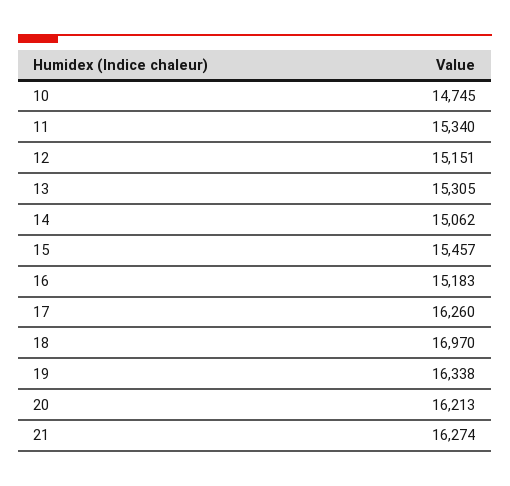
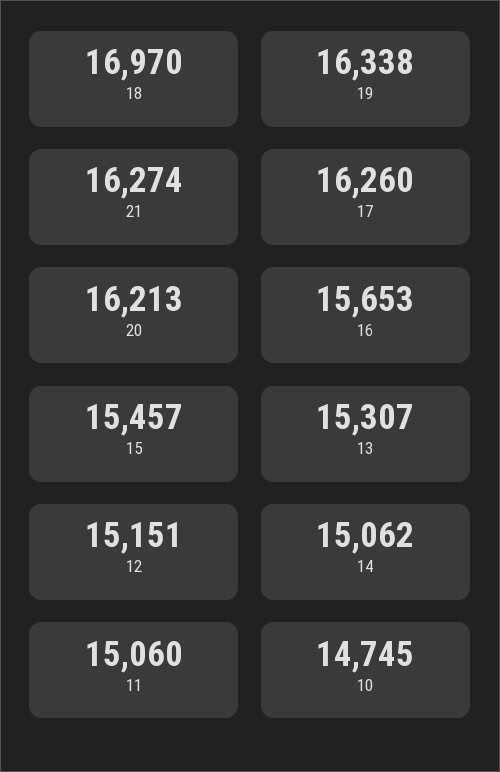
  {
    "10": 14745,
-   "11": 15340,
+   "11": 15060,
    "12": 15151,
-   "13": 15305,
+   "13": 15307,
    "14": 15062,
    "15": 15457,
-   "16": 15183,
+   "16": 15653,
    "17": 16260,
    "18": 16970,
    "19": 16338,
    "20": 16213,
    "21": 16274
  }

